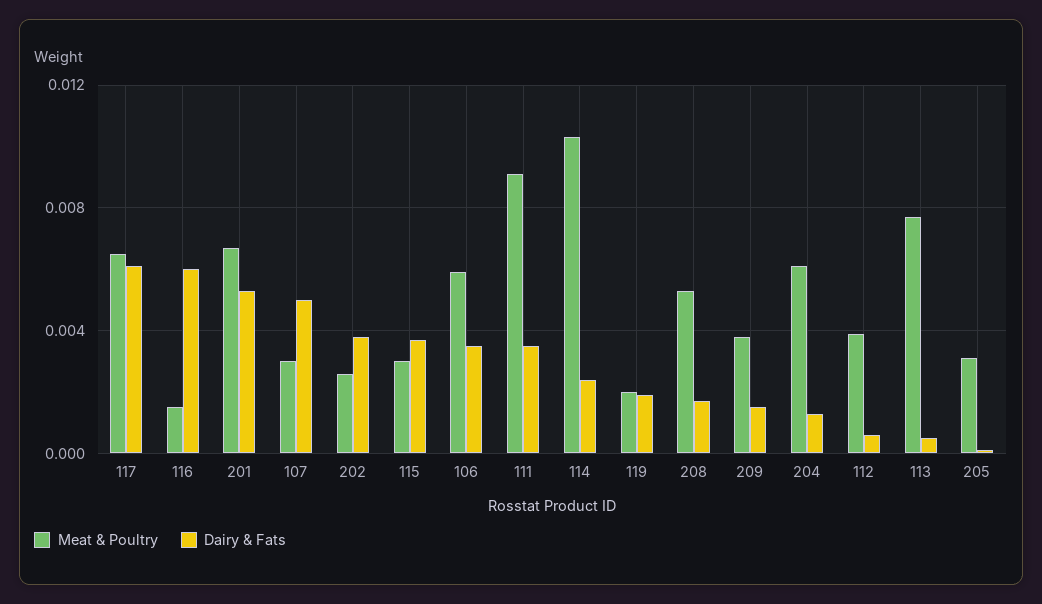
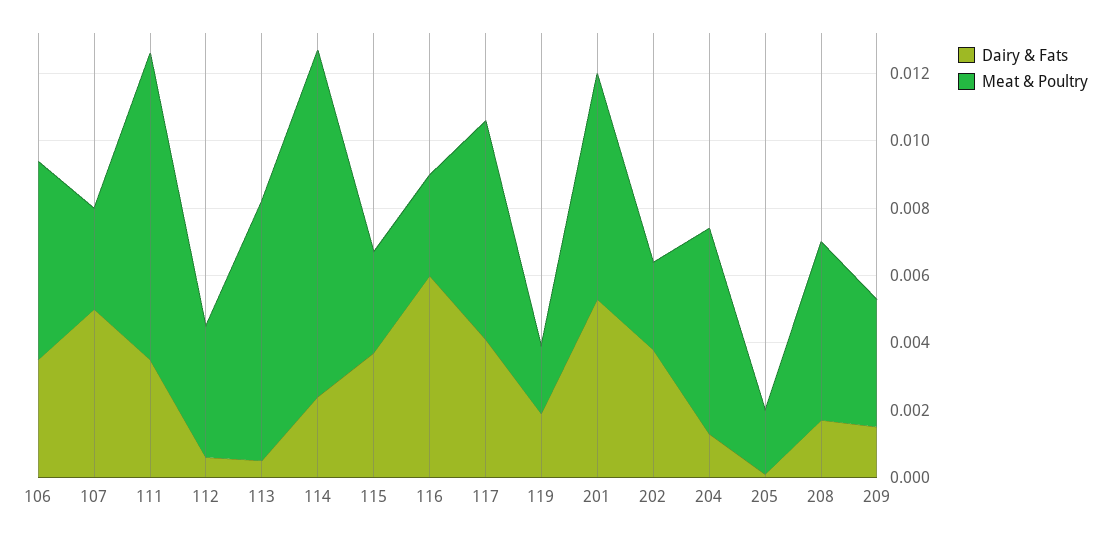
  {
    "Meat & Poultry": {
      "117": 0.0065,
-     "116": 0.0015,
+     "116": 0.003,
      "201": 0.0065,
      "107": 0.003,
      "202": 0.0025,
      "115": 0.003,
      "106": 0.006,
      "111": 0.009,
      "114": 0.0105,
      "119": 0.002,
      "208": 0.0055,
      "209": 0.004,
      "204": 0.006,
      "112": 0.004,
      "113": 0.0075,
-     "205": 0.003
+     "205": 0.002
    },
    "Dairy & Fats": {
-     "117": 0.006,
+     "117": 0.004,
      "116": 0.006,
      "201": 0.0055,
      "107": 0.005,
      "202": 0.004,
      "115": 0.0035,
      "106": 0.0035,
      "111": 0.0035,
      "114": 0.0025,
      "119": 0.002,
      "208": 0.0015,
      "209": 0.0015,
      "204": 0.0015,
      "112": 0.0005,
      "113": 0.0005,
      "205": 0
    }
  }

